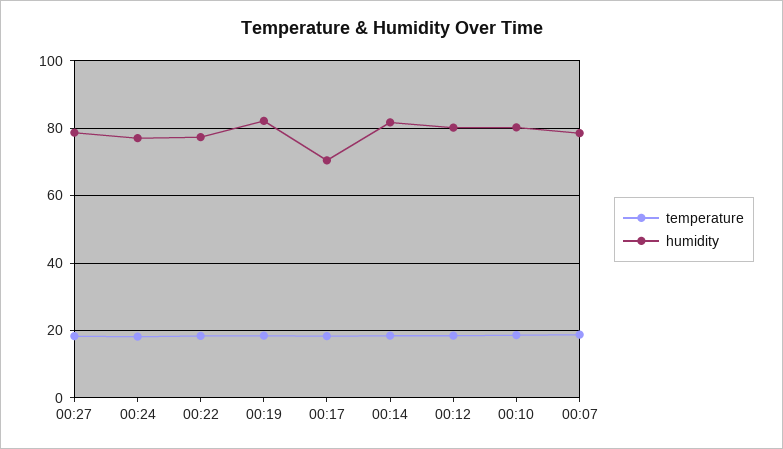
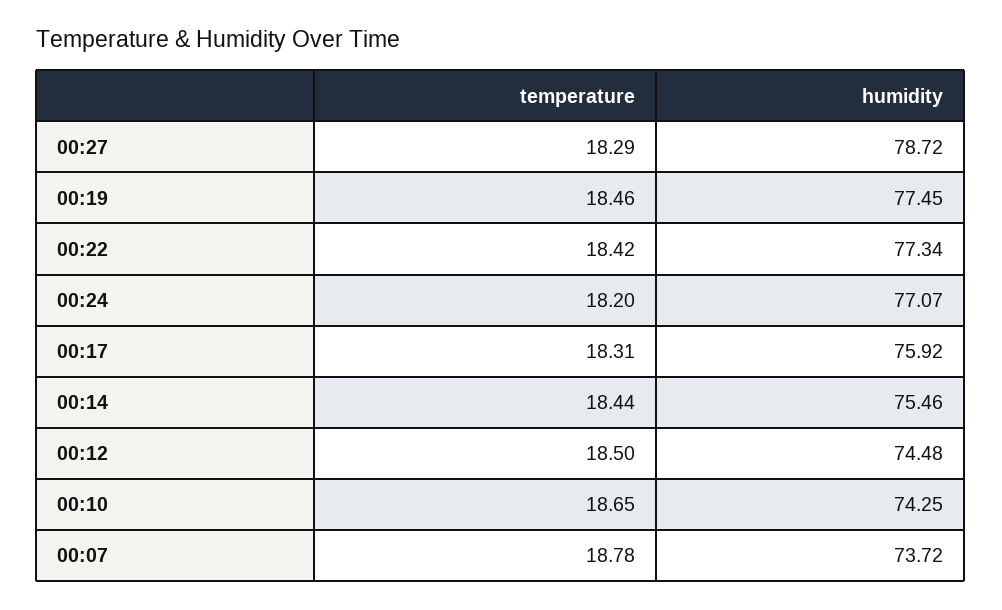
  {
    "temperature": {
      "00:27": 18.29,
      "00:24": 18.2,
      "00:22": 18.42,
      "00:19": 18.46,
      "00:17": 18.31,
      "00:14": 18.44,
      "00:12": 18.5,
      "00:10": 18.65,
      "00:07": 18.78
    },
    "humidity": {
      "00:27": 78.72,
      "00:24": 77.07,
      "00:22": 77.34,
-     "00:19": 82,
+     "00:19": 77.45,
-     "00:17": 70,
+     "00:17": 75.92,
-     "00:14": 82,
+     "00:14": 75.46,
-     "00:12": 80,
+     "00:12": 74.48,
-     "00:10": 80,
+     "00:10": 74.25,
-     "00:07": 78
+     "00:07": 73.72
    }
  }

